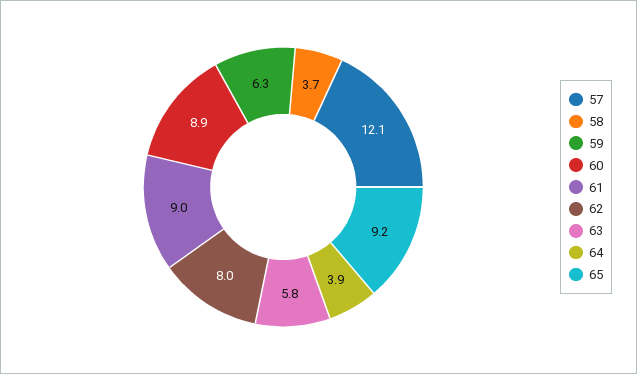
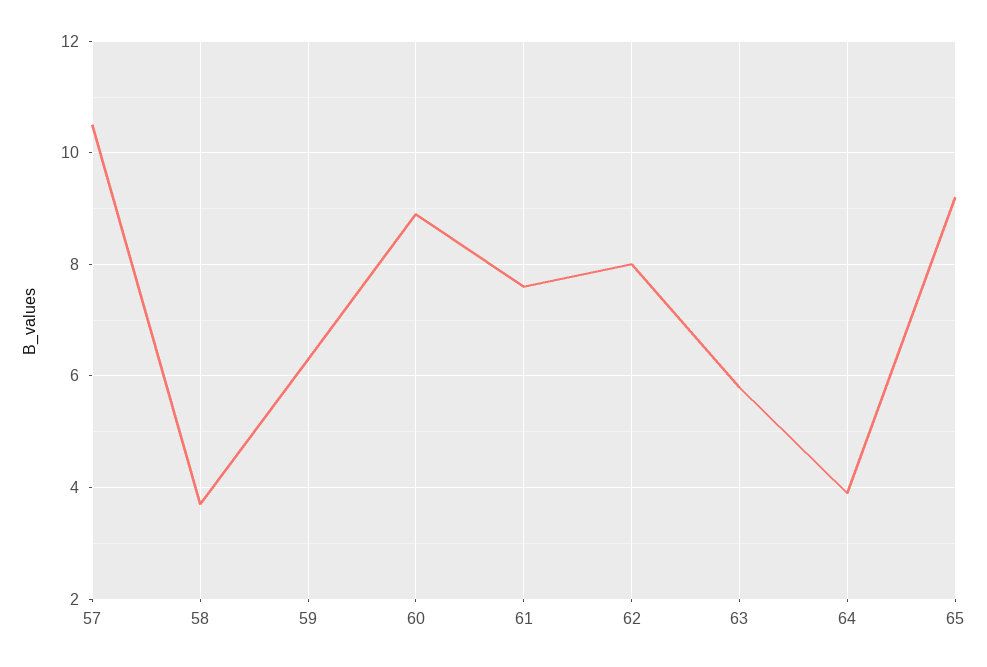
  {
-   "57": 12.1,
+   "57": 10.5,
    "58": 3.7,
    "59": 6.3,
    "60": 8.9,
-   "61": 9,
+   "61": 7.5,
    "62": 8,
    "63": 5.8,
    "64": 3.9,
    "65": 9.2
  }

